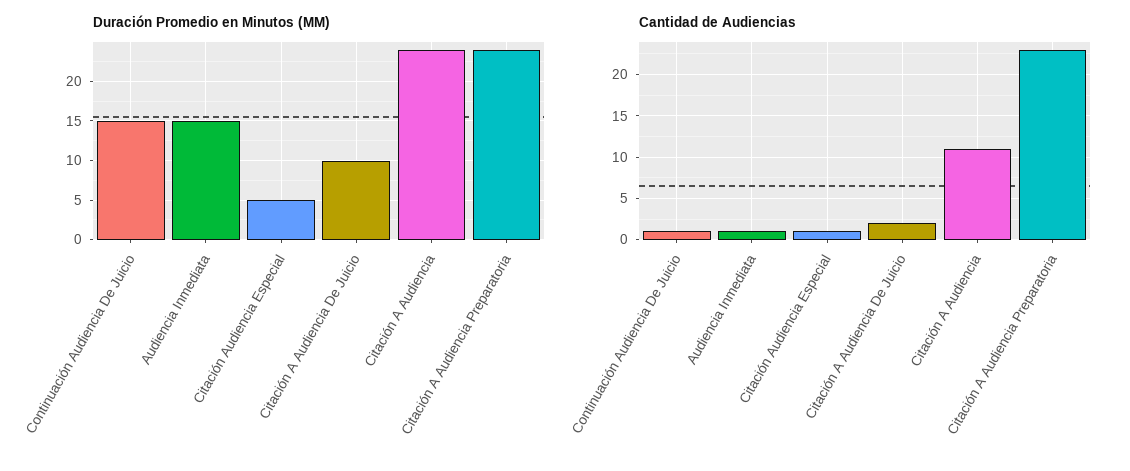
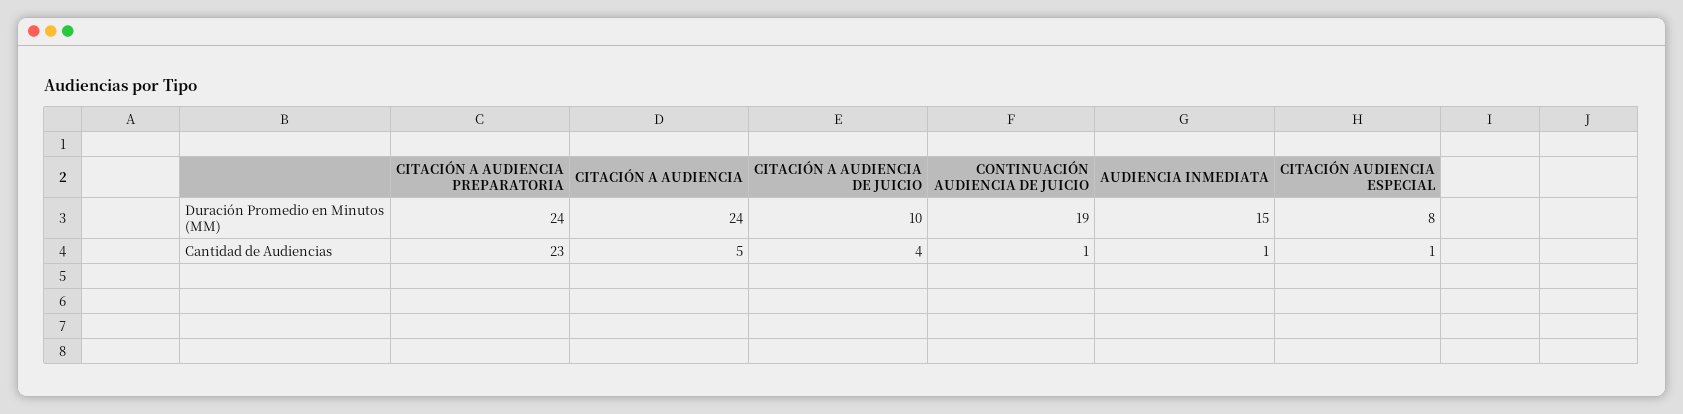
  {
    "Duración Promedio en Minutos (MM)": {
-     "Continuación Audiencia De Juicio": 15,
+     "Continuación Audiencia De Juicio": 19,
      "Audiencia Inmediata": 15,
-     "Citación Audiencia Especial": 5,
+     "Citación Audiencia Especial": 8,
      "Citación A Audiencia De Juicio": 10,
      "Citación A Audiencia": 24,
      "Citación A Audiencia Preparatoria": 24
    },
    "Cantidad de Audiencias": {
      "Continuación Audiencia De Juicio": 1,
      "Audiencia Inmediata": 1,
      "Citación Audiencia Especial": 1,
-     "Citación A Audiencia De Juicio": 2,
+     "Citación A Audiencia De Juicio": 4,
-     "Citación A Audiencia": 11,
+     "Citación A Audiencia": 5,
      "Citación A Audiencia Preparatoria": 23
    }
  }

